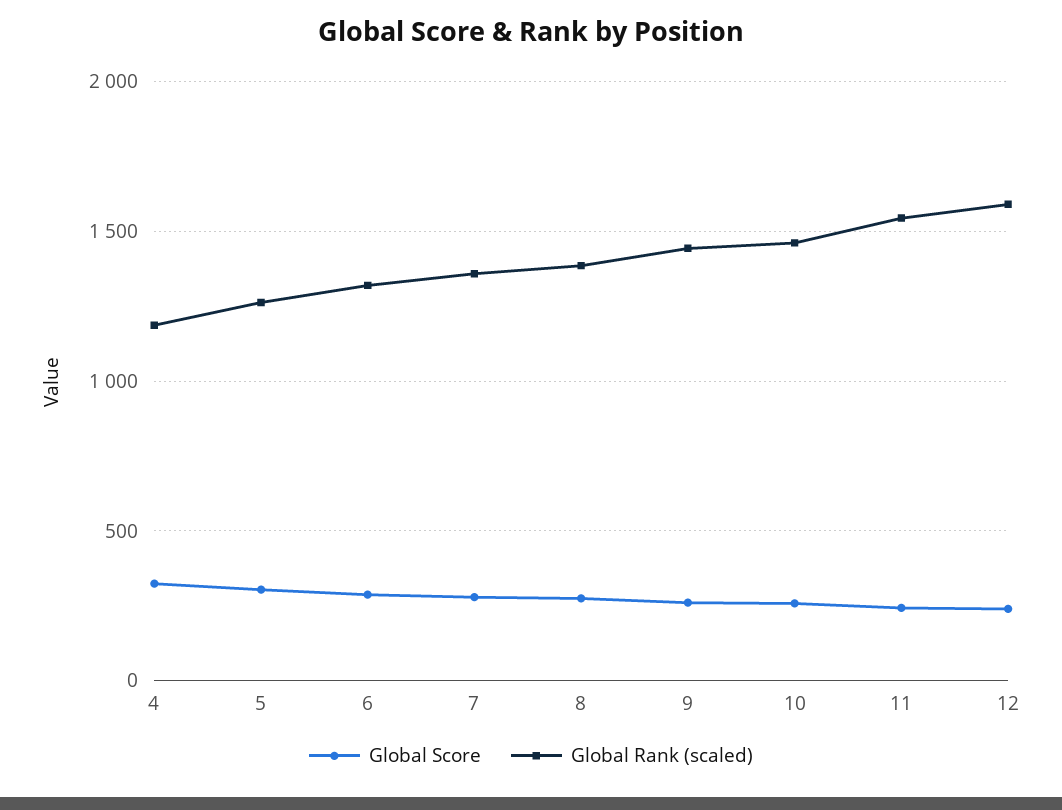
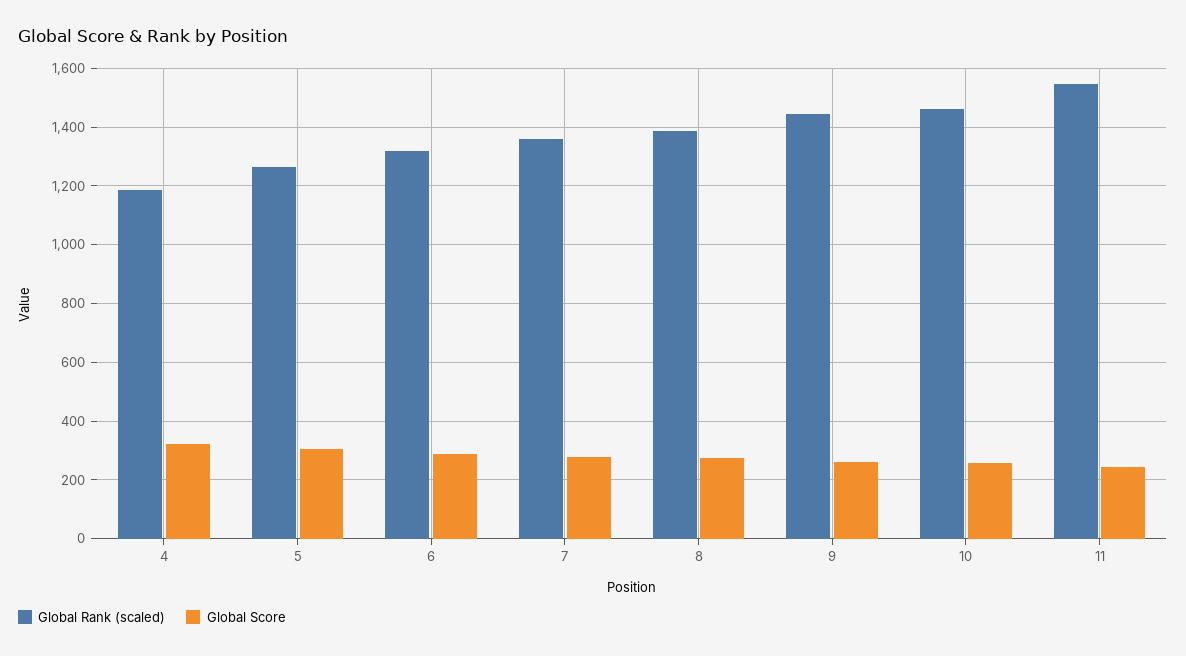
  {
    "Global Score": {
      "4": 325,
      "5": 300,
      "6": 275,
      "7": 275,
      "8": 275,
      "9": 250,
      "10": 250,
-     "11": 250,
+     "11": 250
-     "12": 250
    },
    "Global Rank (scaled)": {
      "4": 1175,
      "5": 1275,
      "6": 1325,
      "7": 1350,
      "8": 1375,
      "9": 1450,
      "10": 1450,
-     "11": 1550,
+     "11": 1550
-     "12": 1600
    }
  }

